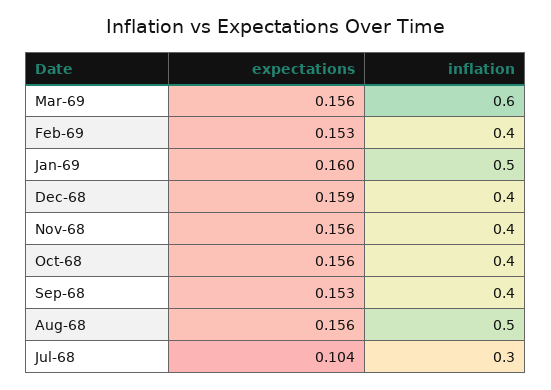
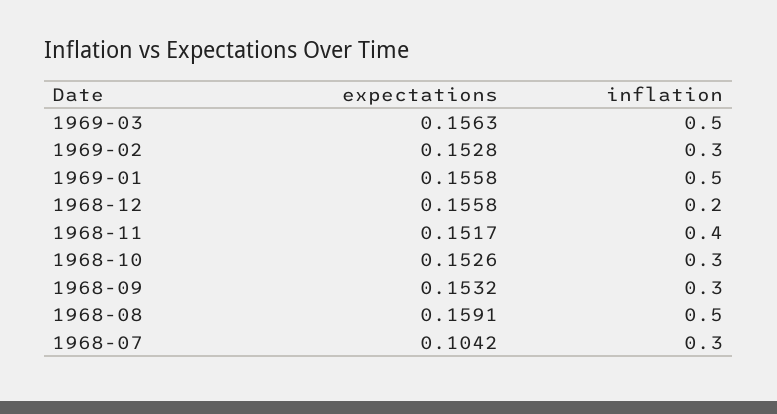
  {
    "expectations": {
      "Mar-69": 0.1563,
      "Feb-69": 0.1528,
-     "Jan-69": 0.16,
+     "Jan-69": 0.1558,
-     "Dec-68": 0.159,
+     "Dec-68": 0.1558,
-     "Nov-68": 0.156,
+     "Nov-68": 0.1517,
-     "Oct-68": 0.156,
+     "Oct-68": 0.1526,
      "Sep-68": 0.1532,
-     "Aug-68": 0.156,
+     "Aug-68": 0.1591,
      "Jul-68": 0.1042
    },
    "inflation": {
-     "Mar-69": 0.6,
+     "Mar-69": 0.5,
-     "Feb-69": 0.4,
+     "Feb-69": 0.3,
      "Jan-69": 0.5,
-     "Dec-68": 0.4,
+     "Dec-68": 0.2,
      "Nov-68": 0.4,
-     "Oct-68": 0.4,
+     "Oct-68": 0.3,
-     "Sep-68": 0.4,
+     "Sep-68": 0.3,
      "Aug-68": 0.5,
      "Jul-68": 0.3
    }
  }

